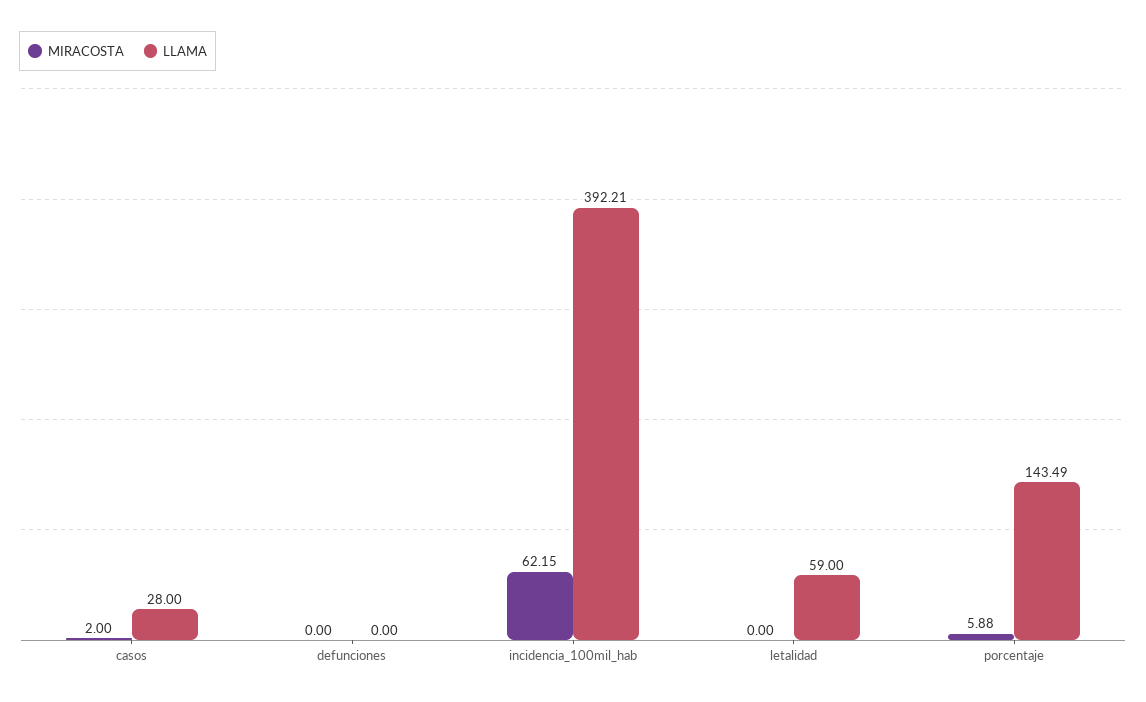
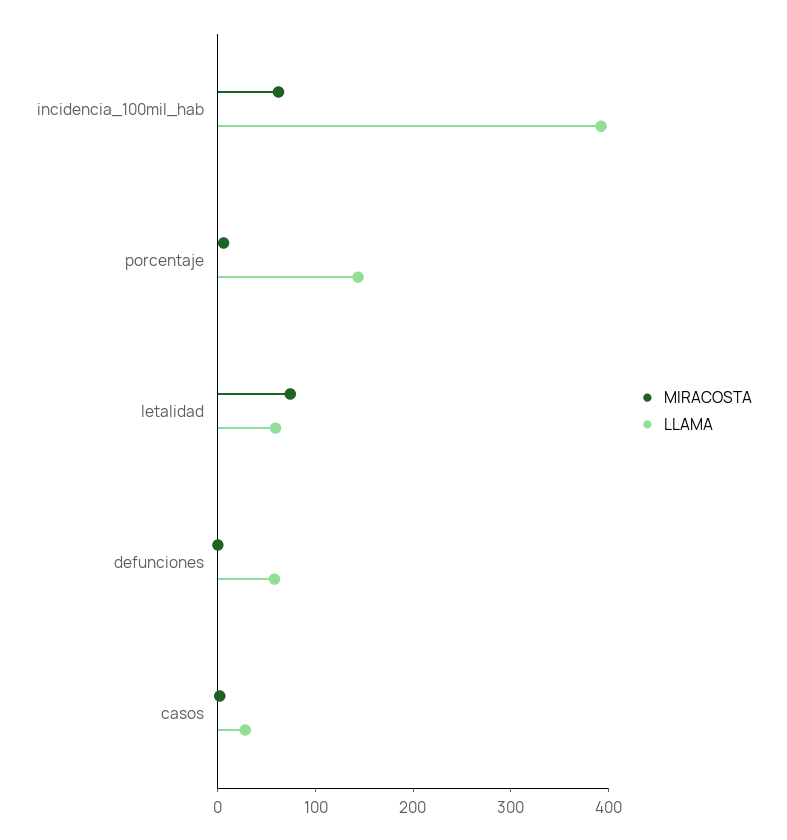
  {
    "MIRACOSTA": {
      "casos": 2,
      "defunciones": 0,
      "incidencia_100mil_hab": 62.15,
-     "letalidad": 0,
+     "letalidad": 80,
      "porcentaje": 5.88
    },
    "LLAMA": {
      "casos": 28,
-     "defunciones": 0,
+     "defunciones": 60,
      "incidencia_100mil_hab": 392.21,
      "letalidad": 59,
      "porcentaje": 143.49
    }
  }

